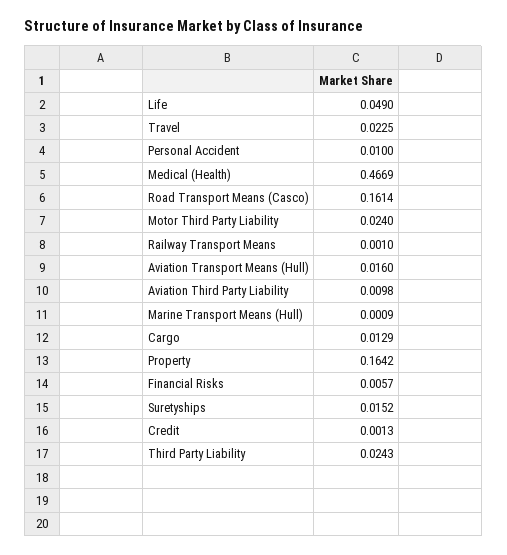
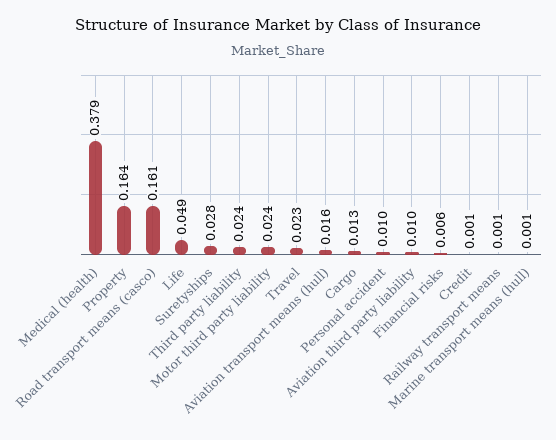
  {
    "Life": 0.049,
    "Travel": 0.0225,
    "Personal Accident": 0.01,
-   "Medical (Health)": 0.4669,
+   "Medical (Health)": 0.379,
    "Road Transport Means (Casco)": 0.1614,
    "Motor Third Party Liability": 0.024,
    "Railway Transport Means": 0.001,
    "Aviation Transport Means (Hull)": 0.016,
    "Aviation Third Party Liability": 0.0098,
    "Marine Transport Means (Hull)": 0.0009,
    "Cargo": 0.0129,
    "Property": 0.1642,
    "Financial Risks": 0.0057,
-   "Suretyships": 0.0152,
+   "Suretyships": 0.028,
    "Credit": 0.0013,
    "Third Party Liability": 0.0243
  }

